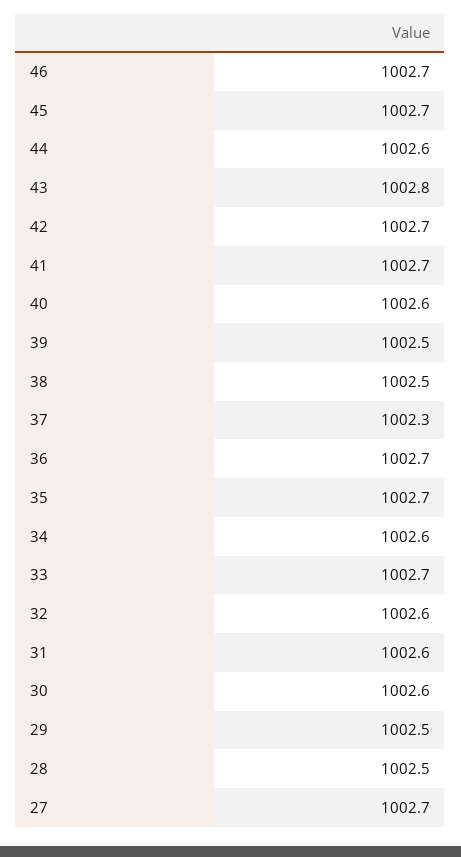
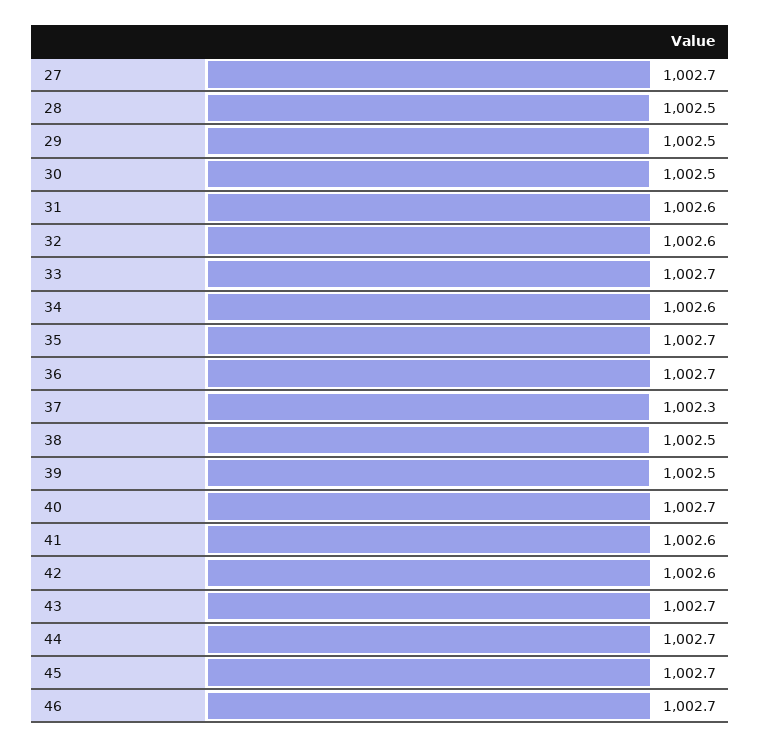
  {
    "46": 1002.7,
    "45": 1002.7,
-   "44": 1002.6,
+   "44": 1002.7,
-   "43": 1002.8,
+   "43": 1002.7,
-   "42": 1002.7,
+   "42": 1002.6,
-   "41": 1002.7,
+   "41": 1002.6,
-   "40": 1002.6,
+   "40": 1002.7,
    "39": 1002.5,
    "38": 1002.5,
    "37": 1002.3,
    "36": 1002.7,
    "35": 1002.7,
    "34": 1002.6,
    "33": 1002.7,
    "32": 1002.6,
    "31": 1002.6,
-   "30": 1002.6,
+   "30": 1002.5,
    "29": 1002.5,
    "28": 1002.5,
    "27": 1002.7
  }

